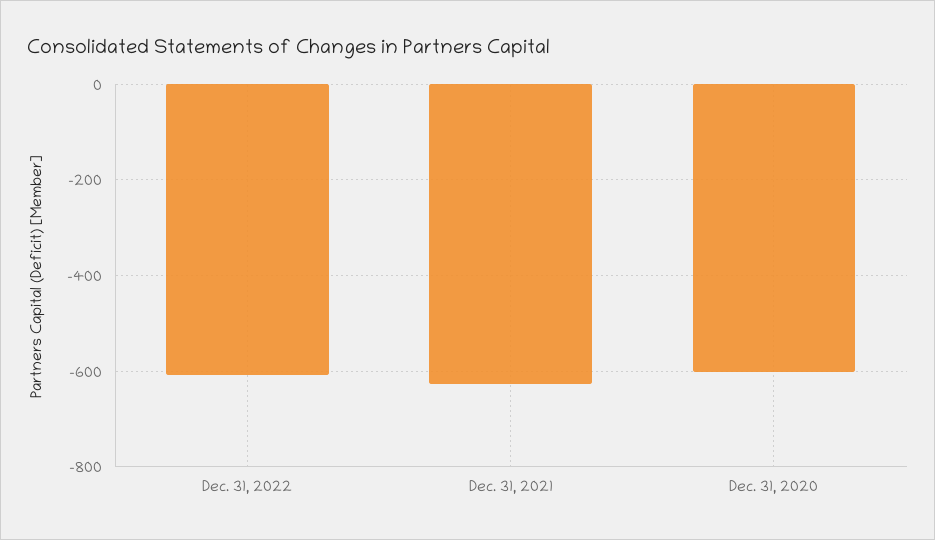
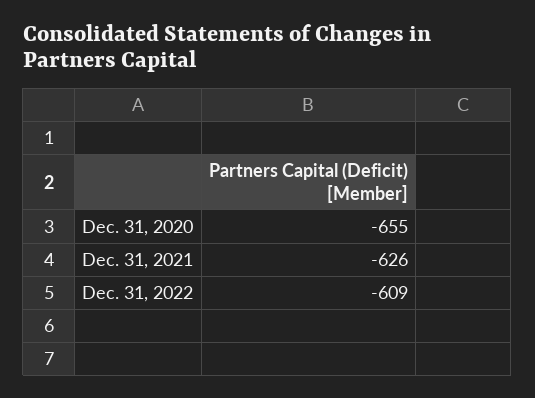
  {
    "Dec. 31, 2022": -609,
    "Dec. 31, 2021": -626,
-   "Dec. 31, 2020": -600
+   "Dec. 31, 2020": -655
  }

